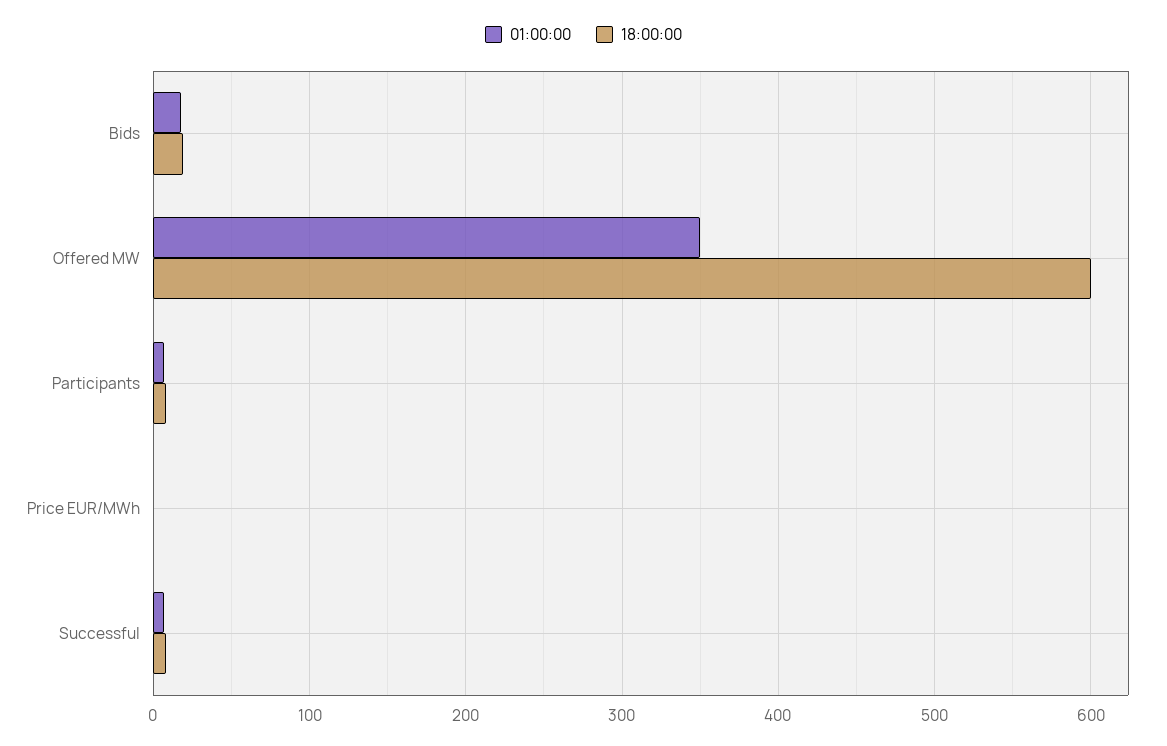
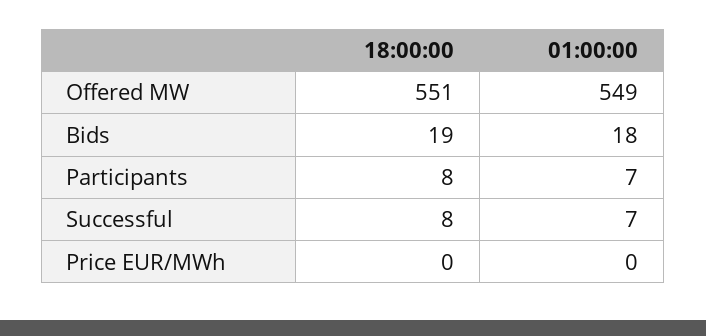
  {
    "01:00:00": {
      "Bids": 18,
-     "Offered MW": 350,
+     "Offered MW": 549,
      "Participants": 7,
      "Price EUR/MWh": 0,
      "Successful": 7
    },
    "18:00:00": {
      "Bids": 19,
-     "Offered MW": 600,
+     "Offered MW": 551,
      "Participants": 8,
      "Price EUR/MWh": 0,
      "Successful": 8
    }
  }

